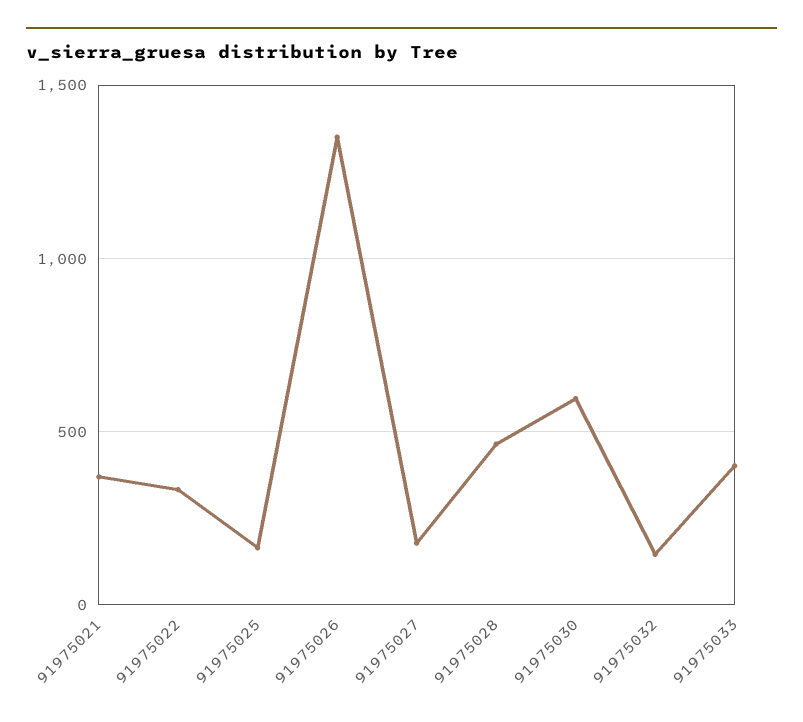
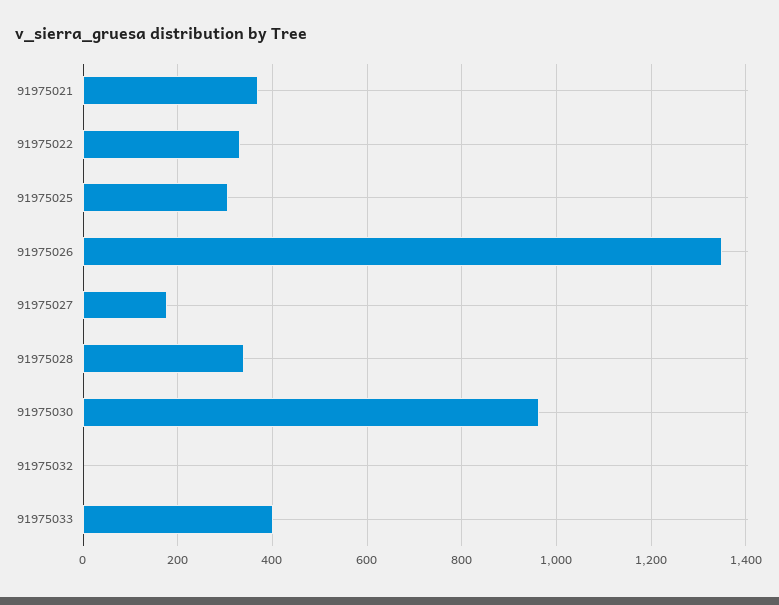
  {
    "91975021": 360,
    "91975022": 340,
-   "91975025": 150,
+   "91975025": 300,
    "91975026": 1360,
    "91975027": 180,
-   "91975028": 450,
+   "91975028": 340,
-   "91975030": 600,
+   "91975030": 960,
-   "91975032": 150,
+   "91975032": 0,
    "91975033": 400
  }

